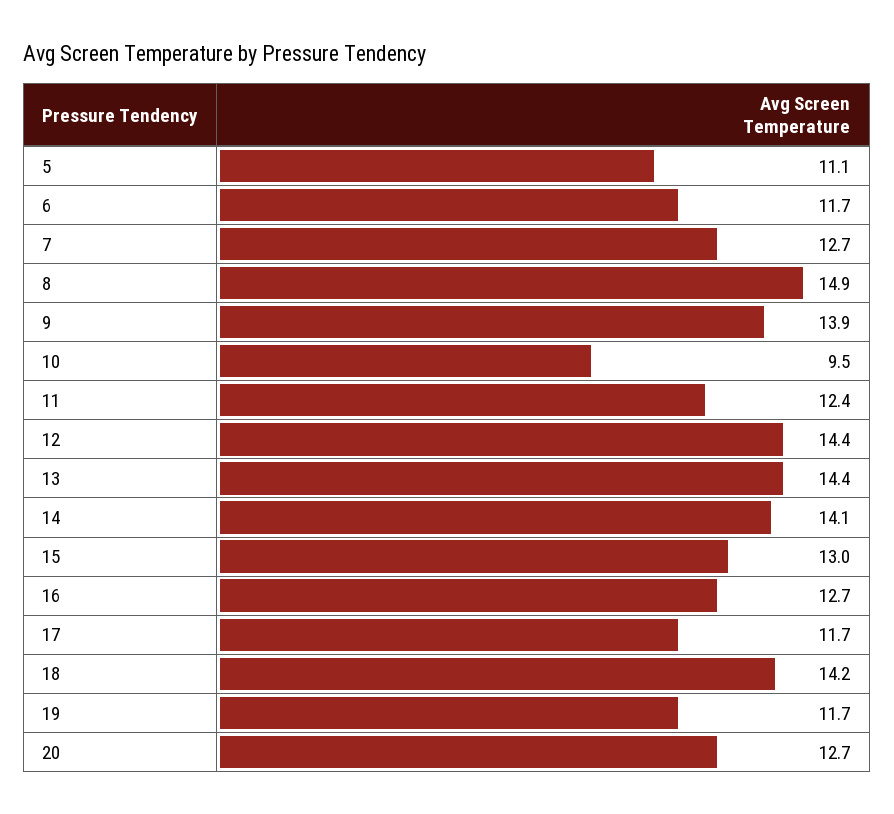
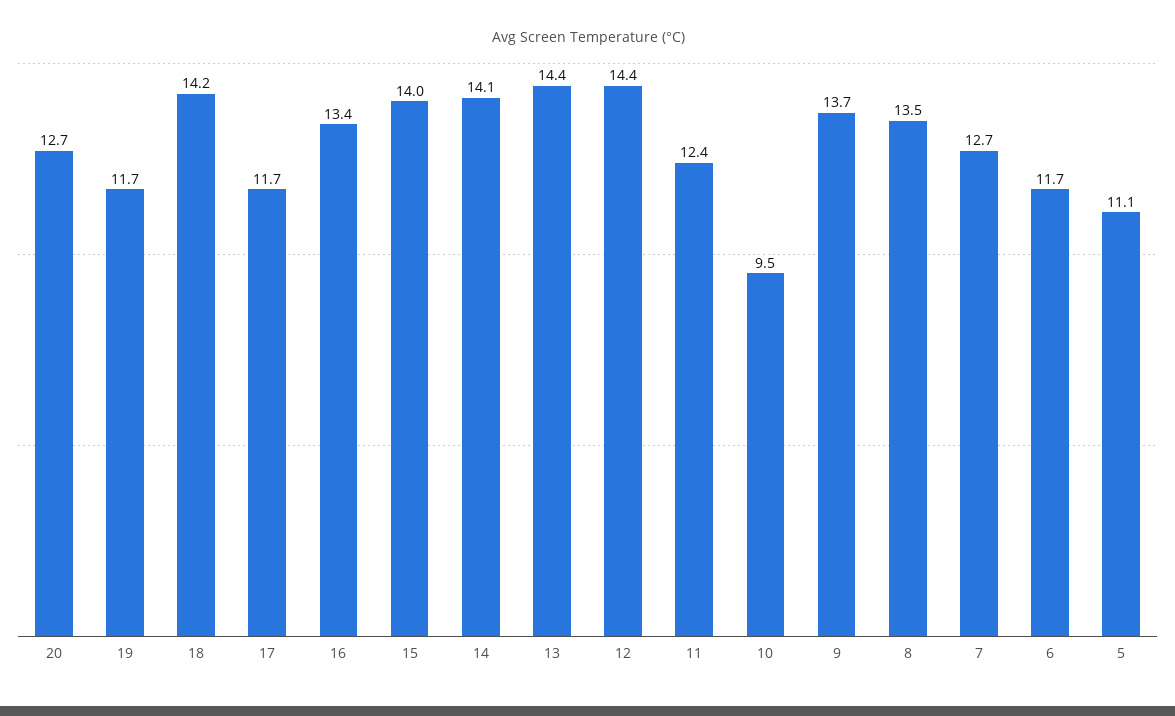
  {
    "5": 11.1,
    "6": 11.7,
    "7": 12.7,
-   "8": 14.9,
+   "8": 13.5,
-   "9": 13.9,
+   "9": 13.7,
    "10": 9.5,
    "11": 12.4,
    "12": 14.4,
    "13": 14.4,
    "14": 14.1,
-   "15": 13,
+   "15": 14,
-   "16": 12.7,
+   "16": 13.4,
    "17": 11.7,
    "18": 14.2,
    "19": 11.7,
    "20": 12.7
  }

